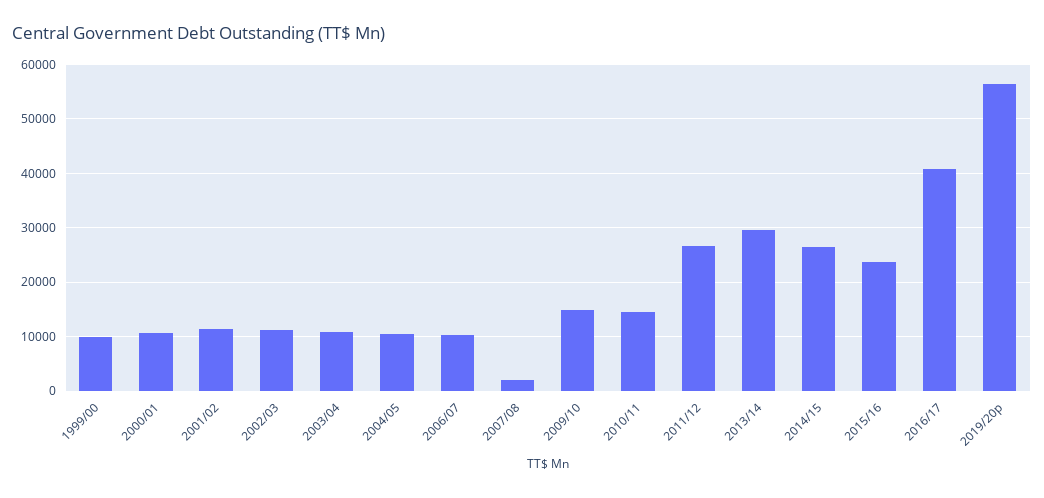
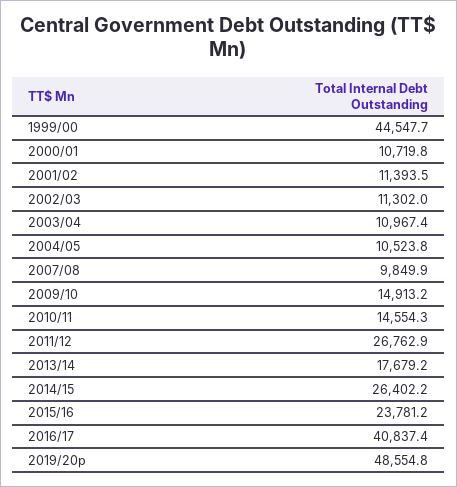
  {
-   "1999/00": 10000,
+   "1999/00": 44547.7,
    "2000/01": 10719.8,
    "2001/02": 11393.5,
    "2002/03": 11302,
    "2003/04": 10967.4,
    "2004/05": 10523.8,
-   "2006/07": 10000,
-   "2007/08": 2000,
+   "2007/08": 9849.9,
    "2009/10": 14913.2,
    "2010/11": 14554.3,
    "2011/12": 26762.9,
-   "2013/14": 30000,
+   "2013/14": 17679.2,
    "2014/15": 26402.2,
    "2015/16": 23781.2,
    "2016/17": 40837.4,
-   "2019/20p": 56000
+   "2019/20p": 48554.8
  }

